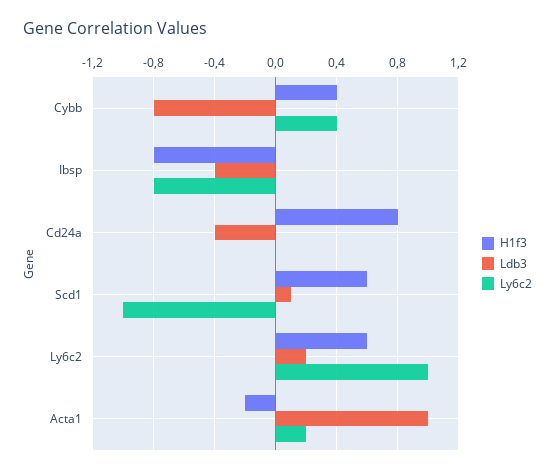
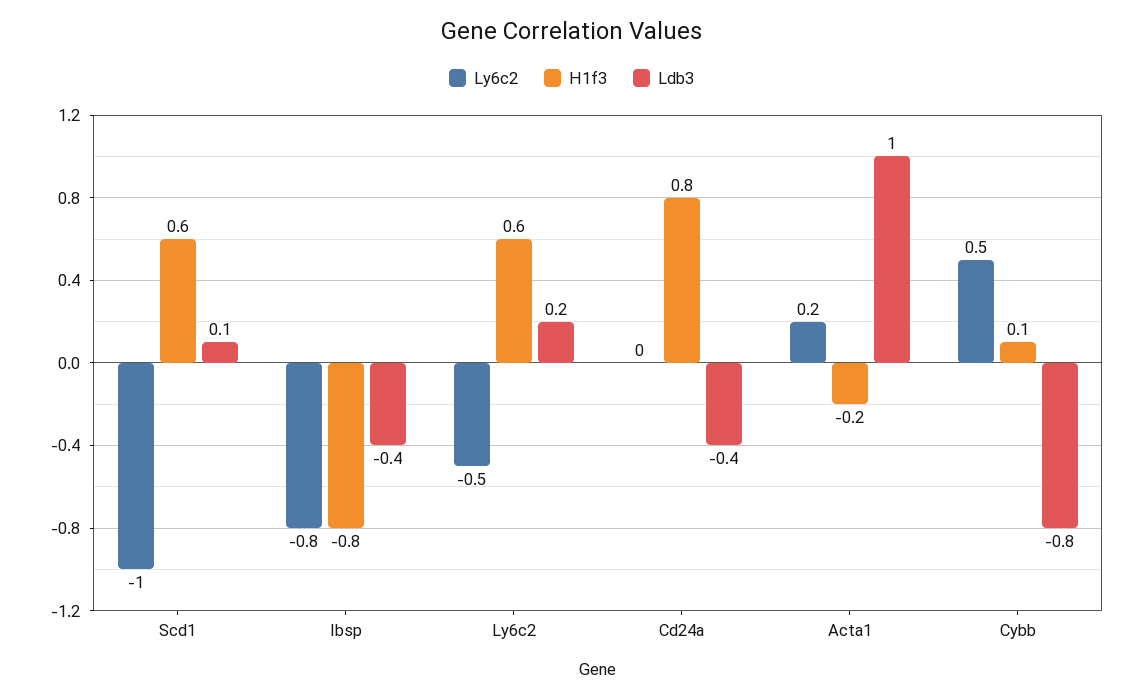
  {
    "H1f3": {
-     "Cybb": 0.4,
+     "Cybb": 0.1,
      "Ibsp": -0.8,
      "Cd24a": 0.8,
      "Scd1": 0.6,
      "Ly6c2": 0.6,
      "Acta1": -0.2
    },
    "Ldb3": {
      "Cybb": -0.8,
      "Ibsp": -0.4,
      "Cd24a": -0.4,
      "Scd1": 0.1,
      "Ly6c2": 0.2,
      "Acta1": 1
    },
    "Ly6c2": {
-     "Cybb": 0.4,
+     "Cybb": 0.5,
      "Ibsp": -0.8,
      "Cd24a": 0,
      "Scd1": -1,
-     "Ly6c2": 1,
+     "Ly6c2": -0.5,
      "Acta1": 0.2
    }
  }

